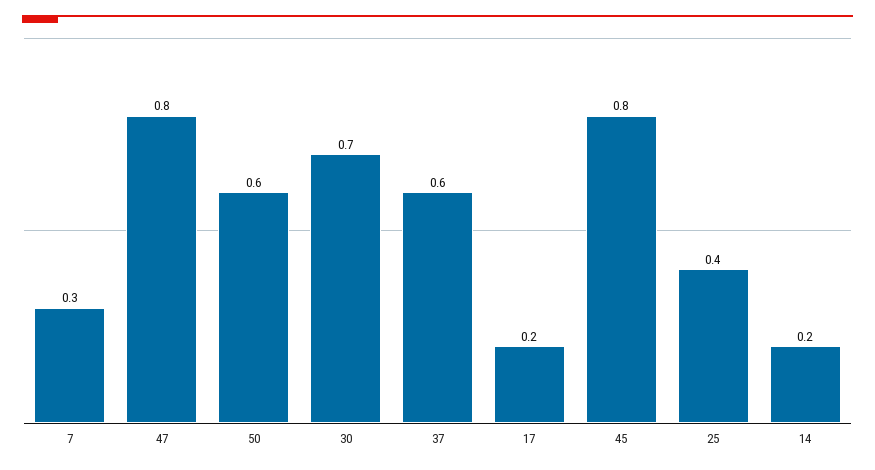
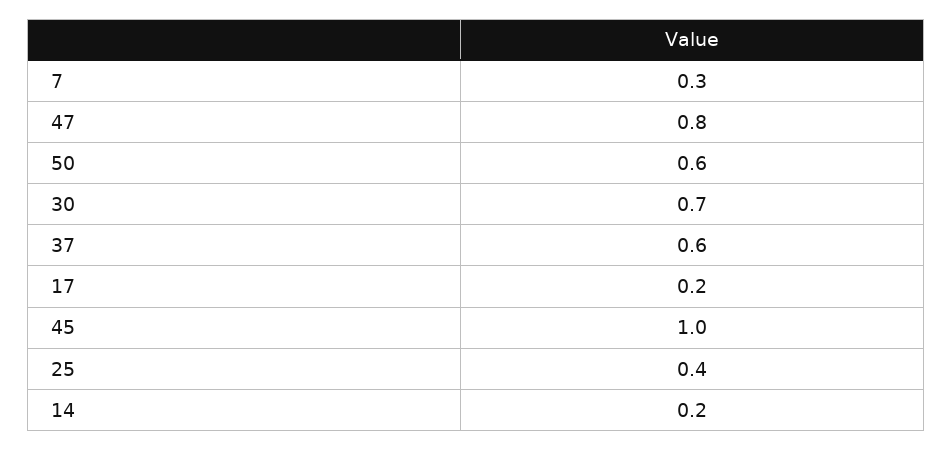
  {
    "7": 0.3,
    "47": 0.8,
    "50": 0.6,
    "30": 0.7,
    "37": 0.6,
    "17": 0.2,
-   "45": 0.8,
+   "45": 1,
    "25": 0.4,
    "14": 0.2
  }

